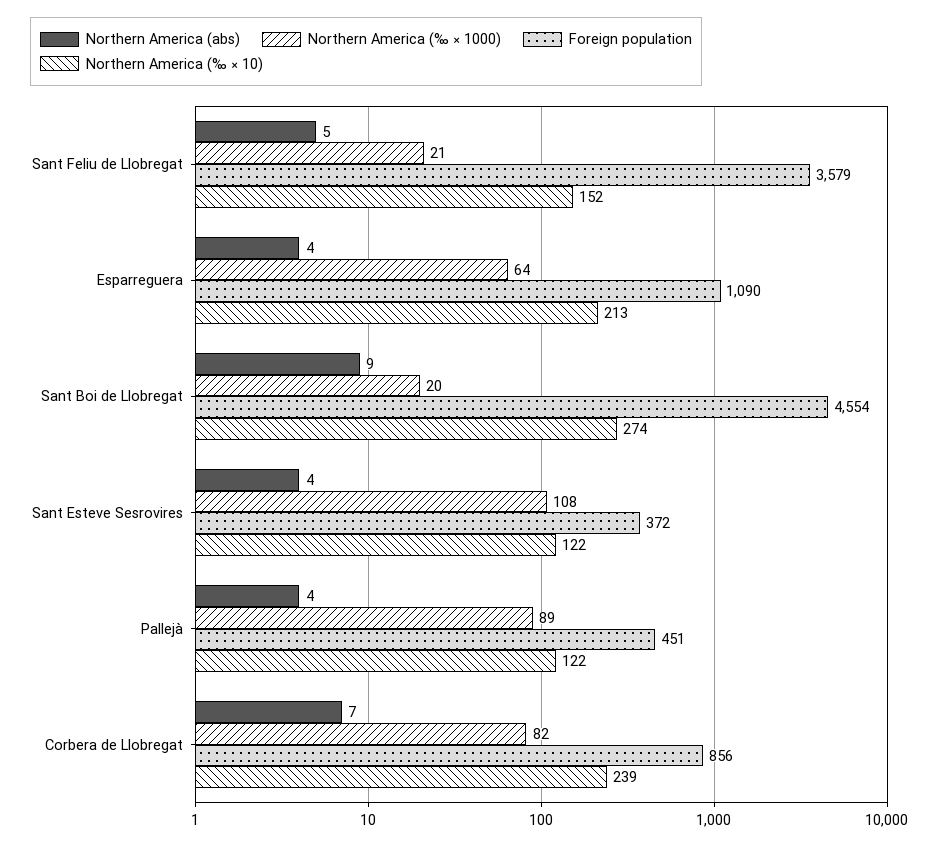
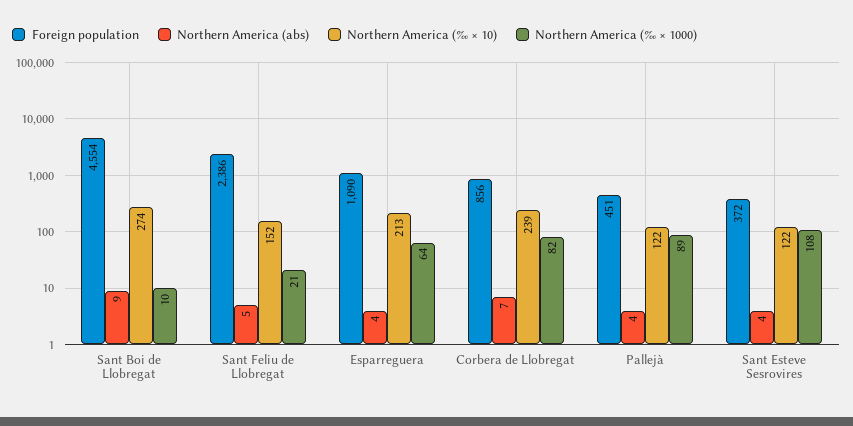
  {
    "Northern America (abs)": {
      "Sant Feliu de Llobregat": 5,
      "Esparreguera": 4,
      "Sant Boi de Llobregat": 9,
      "Sant Esteve Sesrovires": 4,
      "Pallejà": 4,
      "Corbera de Llobregat": 7
    },
    "Northern America (‰ × 1000)": {
      "Sant Feliu de Llobregat": 21,
      "Esparreguera": 64,
-     "Sant Boi de Llobregat": 20,
+     "Sant Boi de Llobregat": 10,
      "Sant Esteve Sesrovires": 108,
      "Pallejà": 89,
      "Corbera de Llobregat": 82
    },
    "Foreign population": {
-     "Sant Feliu de Llobregat": 3579,
+     "Sant Feliu de Llobregat": 2386,
      "Esparreguera": 1090,
      "Sant Boi de Llobregat": 4554,
      "Sant Esteve Sesrovires": 372,
      "Pallejà": 451,
      "Corbera de Llobregat": 856
    },
    "Northern America (‰ × 10)": {
      "Sant Feliu de Llobregat": 152,
      "Esparreguera": 213,
      "Sant Boi de Llobregat": 274,
      "Sant Esteve Sesrovires": 122,
      "Pallejà": 122,
      "Corbera de Llobregat": 239
    }
  }

